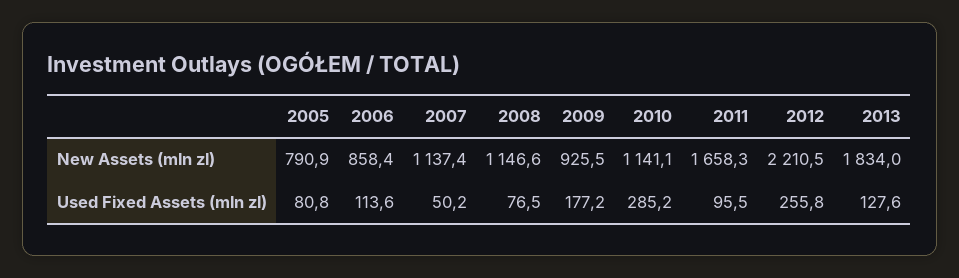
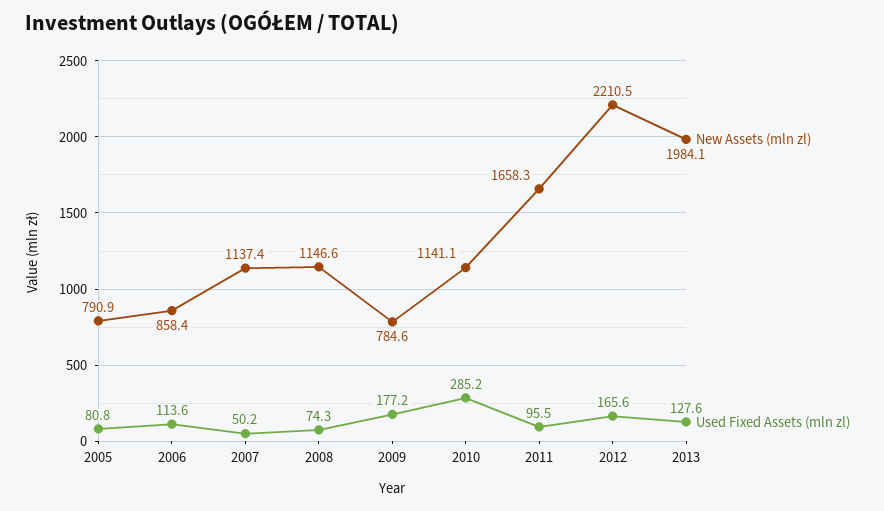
  {
    "New Assets (mln zl)": {
      "2005": 790.9,
      "2006": 858.4,
      "2007": 1137.4,
      "2008": 1146.6,
-     "2009": 925.5,
+     "2009": 784.6,
      "2010": 1141.1,
      "2011": 1658.3,
      "2012": 2210.5,
-     "2013": 1834
+     "2013": 1984.1
    },
    "Used Fixed Assets (mln zl)": {
      "2005": 80.8,
      "2006": 113.6,
      "2007": 50.2,
-     "2008": 76.5,
+     "2008": 74.3,
      "2009": 177.2,
      "2010": 285.2,
      "2011": 95.5,
-     "2012": 255.8,
+     "2012": 165.6,
      "2013": 127.6
    }
  }

